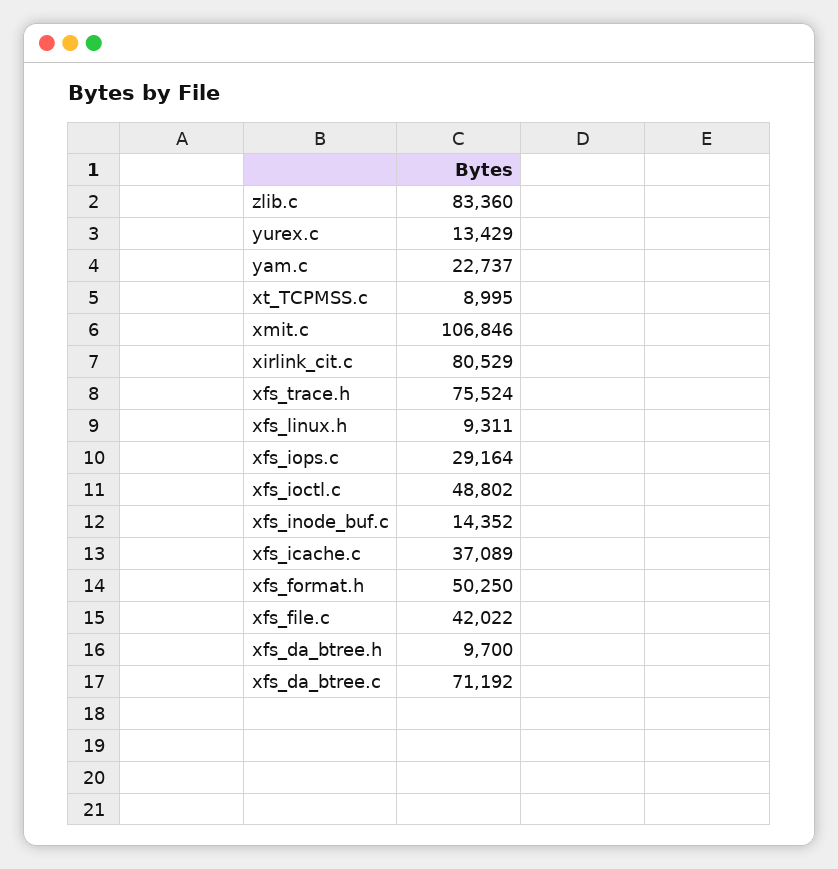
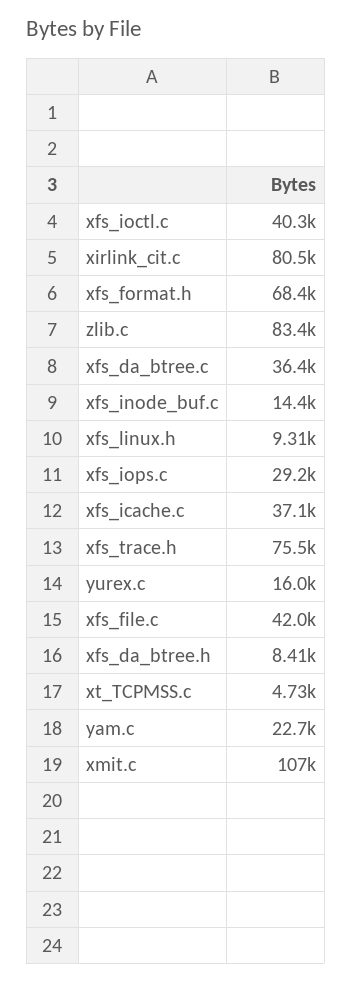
  {
    "zlib.c": 83360,
-   "yurex.c": 13429,
+   "yurex.c": 16000,
    "yam.c": 22737,
-   "xt_TCPMSS.c": 8995,
+   "xt_TCPMSS.c": 4730,
    "xmit.c": 106846,
    "xirlink_cit.c": 80529,
    "xfs_trace.h": 75524,
    "xfs_linux.h": 9311,
    "xfs_iops.c": 29164,
-   "xfs_ioctl.c": 48802,
+   "xfs_ioctl.c": 40300,
    "xfs_inode_buf.c": 14352,
    "xfs_icache.c": 37089,
-   "xfs_format.h": 50250,
+   "xfs_format.h": 68400,
    "xfs_file.c": 42022,
-   "xfs_da_btree.h": 9700,
+   "xfs_da_btree.h": 8410,
-   "xfs_da_btree.c": 71192
+   "xfs_da_btree.c": 36400
  }

